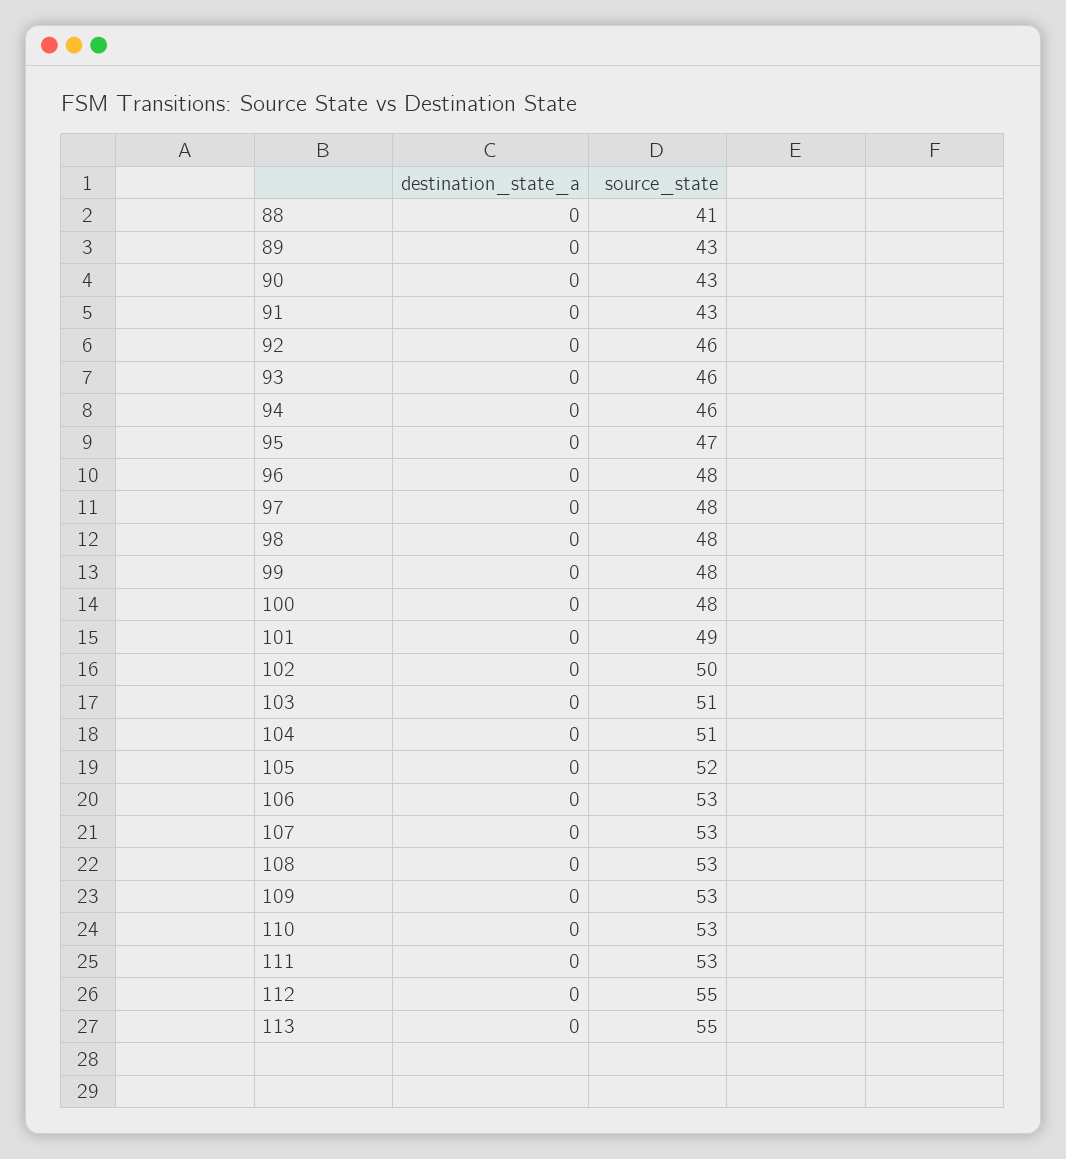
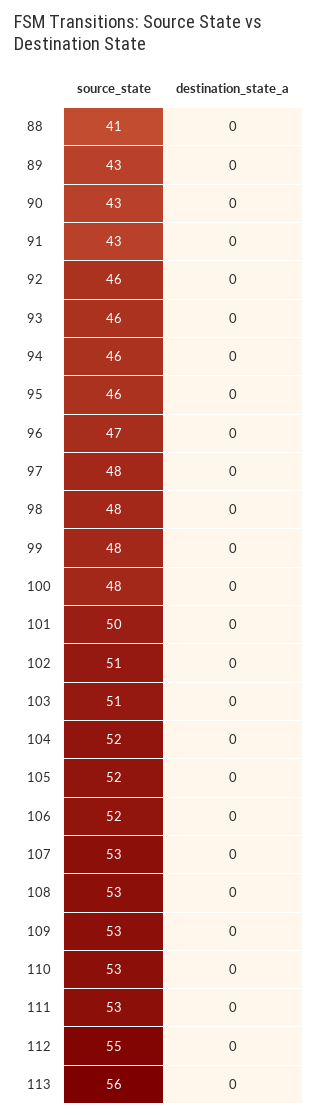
  {
    "destination_state_a": {
      "88": 0,
      "89": 0,
      "90": 0,
      "91": 0,
      "92": 0,
      "93": 0,
      "94": 0,
      "95": 0,
      "96": 0,
      "97": 0,
      "98": 0,
      "99": 0,
      "100": 0,
      "101": 0,
      "102": 0,
      "103": 0,
      "104": 0,
      "105": 0,
      "106": 0,
      "107": 0,
      "108": 0,
      "109": 0,
      "110": 0,
      "111": 0,
      "112": 0,
      "113": 0
    },
    "source_state": {
      "88": 41,
      "89": 43,
      "90": 43,
      "91": 43,
      "92": 46,
      "93": 46,
      "94": 46,
-     "95": 47,
+     "95": 46,
-     "96": 48,
+     "96": 47,
      "97": 48,
      "98": 48,
      "99": 48,
      "100": 48,
-     "101": 49,
+     "101": 50,
-     "102": 50,
+     "102": 51,
      "103": 51,
-     "104": 51,
+     "104": 52,
      "105": 52,
-     "106": 53,
+     "106": 52,
      "107": 53,
      "108": 53,
      "109": 53,
      "110": 53,
      "111": 53,
      "112": 55,
-     "113": 55
+     "113": 56
    }
  }

